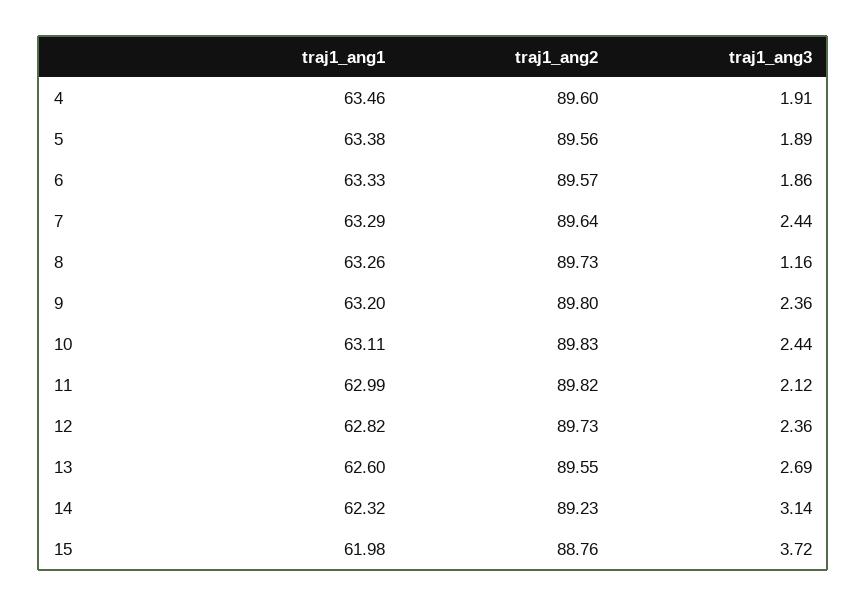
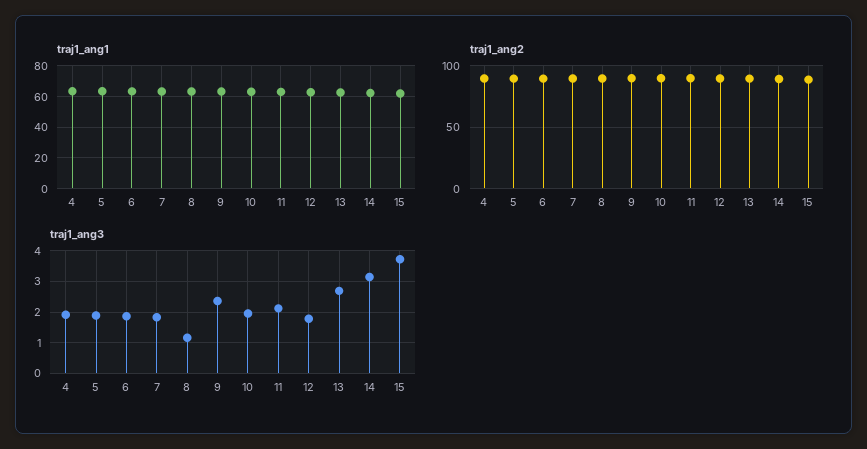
  {
    "traj1_ang1": {
      "4": 63.46,
      "5": 63.38,
      "6": 63.33,
      "7": 63.29,
      "8": 63.26,
      "9": 63.2,
      "10": 63.11,
      "11": 62.99,
      "12": 62.82,
      "13": 62.6,
      "14": 62.32,
      "15": 61.98
    },
    "traj1_ang2": {
      "4": 89.6,
      "5": 89.56,
      "6": 89.57,
      "7": 89.64,
      "8": 89.73,
      "9": 89.8,
      "10": 89.83,
      "11": 89.82,
      "12": 89.73,
      "13": 89.55,
      "14": 89.23,
      "15": 88.76
    },
    "traj1_ang3": {
      "4": 1.91,
      "5": 1.89,
      "6": 1.86,
-     "7": 2.44,
+     "7": 1.8,
      "8": 1.16,
      "9": 2.36,
-     "10": 2.44,
+     "10": 2,
      "11": 2.12,
-     "12": 2.36,
+     "12": 1.8,
      "13": 2.69,
      "14": 3.14,
      "15": 3.72
    }
  }

